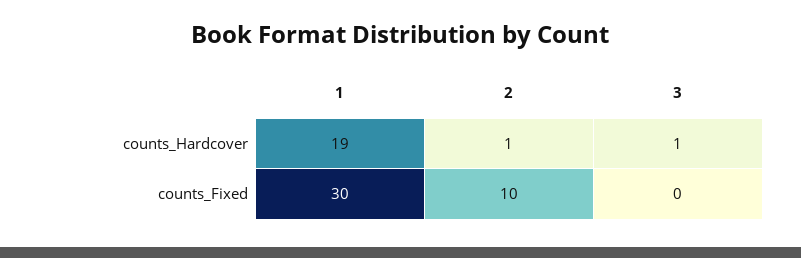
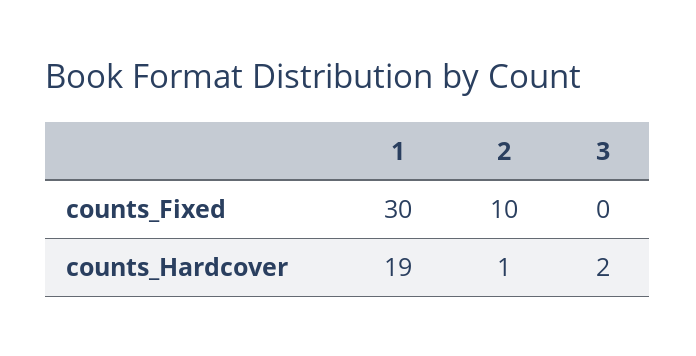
  {
    "1": {
      "counts_Hardcover": 19,
      "counts_Fixed": 30
    },
    "2": {
      "counts_Hardcover": 1,
      "counts_Fixed": 10
    },
    "3": {
-     "counts_Hardcover": 1,
+     "counts_Hardcover": 2,
      "counts_Fixed": 0
    }
  }

